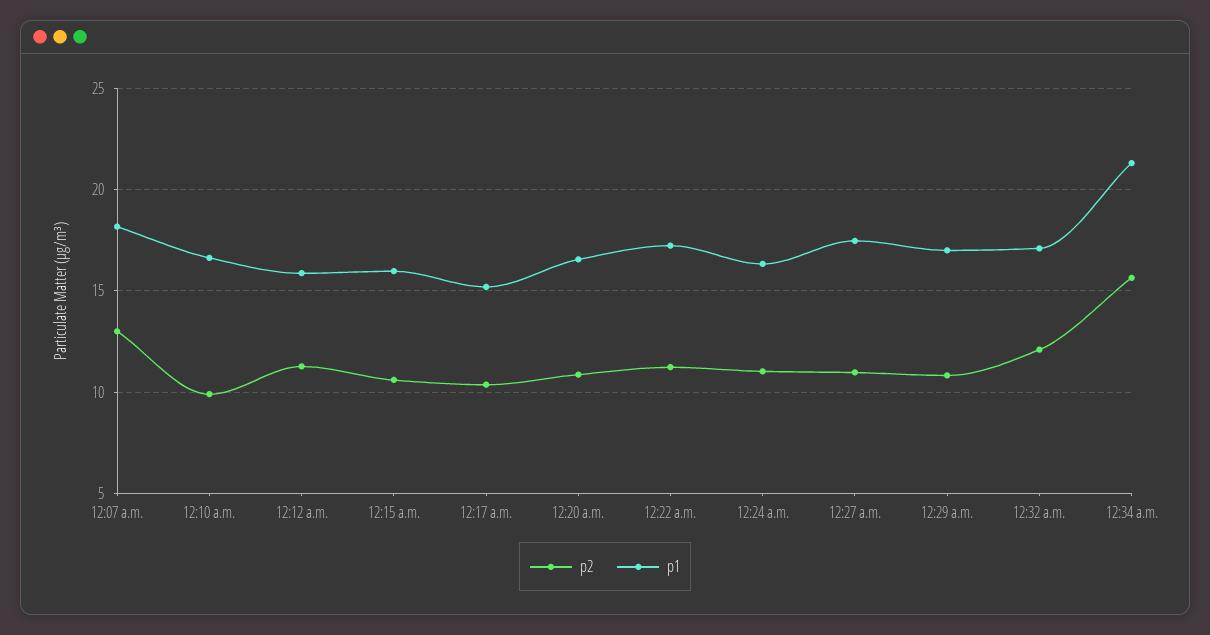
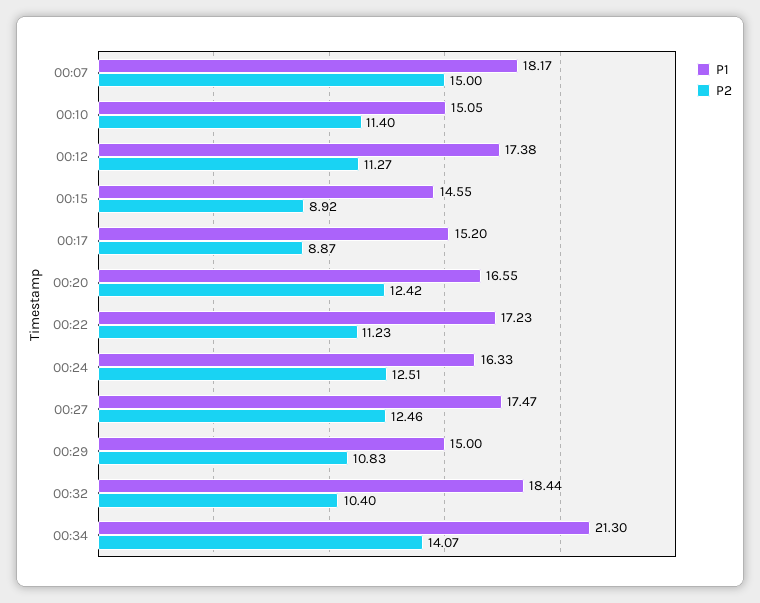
  {
    "p2": {
-     "12:07 a.m.": 13,
+     "12:07 a.m.": 15,
-     "12:10 a.m.": 10,
+     "12:10 a.m.": 11.4,
      "12:12 a.m.": 11.27,
-     "12:15 a.m.": 10.5,
+     "12:15 a.m.": 8.92,
-     "12:17 a.m.": 10.5,
+     "12:17 a.m.": 8.87,
-     "12:20 a.m.": 11,
+     "12:20 a.m.": 12.42,
      "12:22 a.m.": 11.23,
-     "12:24 a.m.": 11,
+     "12:24 a.m.": 12.51,
-     "12:27 a.m.": 11,
+     "12:27 a.m.": 12.46,
      "12:29 a.m.": 10.83,
-     "12:32 a.m.": 12,
+     "12:32 a.m.": 10.4,
-     "12:34 a.m.": 15.5
+     "12:34 a.m.": 14.07
    },
    "p1": {
      "12:07 a.m.": 18.17,
-     "12:10 a.m.": 16.5,
+     "12:10 a.m.": 15.05,
-     "12:12 a.m.": 16,
+     "12:12 a.m.": 17.38,
-     "12:15 a.m.": 16,
+     "12:15 a.m.": 14.55,
      "12:17 a.m.": 15.2,
      "12:20 a.m.": 16.55,
      "12:22 a.m.": 17.23,
      "12:24 a.m.": 16.33,
      "12:27 a.m.": 17.47,
-     "12:29 a.m.": 17,
+     "12:29 a.m.": 15,
-     "12:32 a.m.": 17,
+     "12:32 a.m.": 18.44,
      "12:34 a.m.": 21.3
    }
  }

